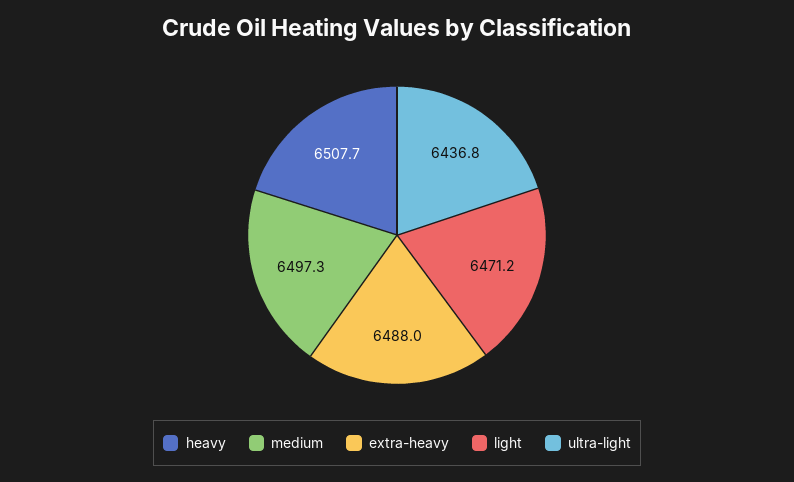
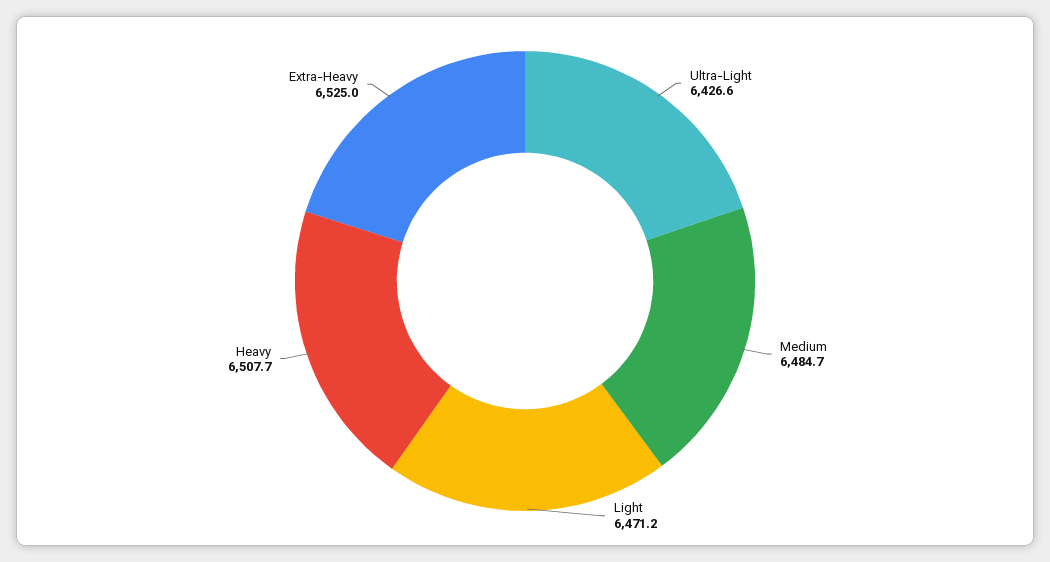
  {
    "heavy": 6507.7,
-   "medium": 6497.3,
+   "medium": 6484.7,
-   "extra-heavy": 6488,
+   "extra-heavy": 6525,
    "light": 6471.2,
-   "ultra-light": 6436.8
+   "ultra-light": 6426.6
  }

